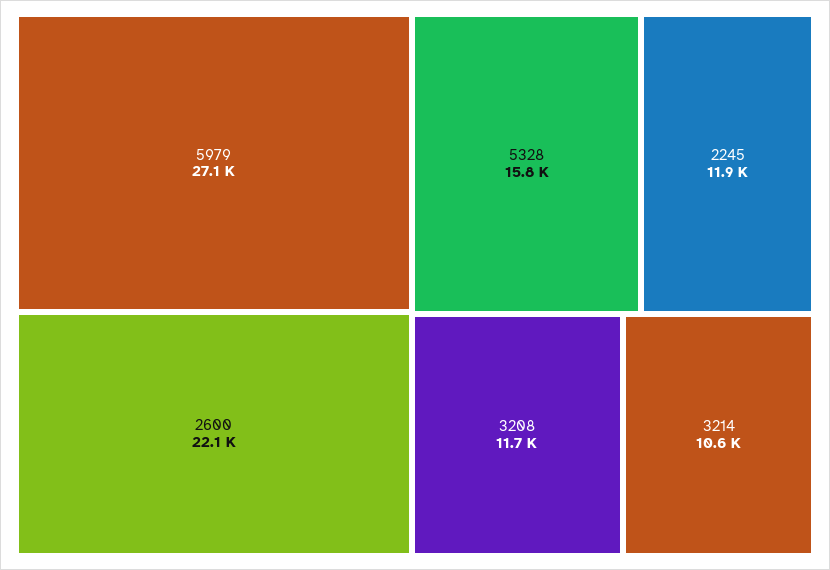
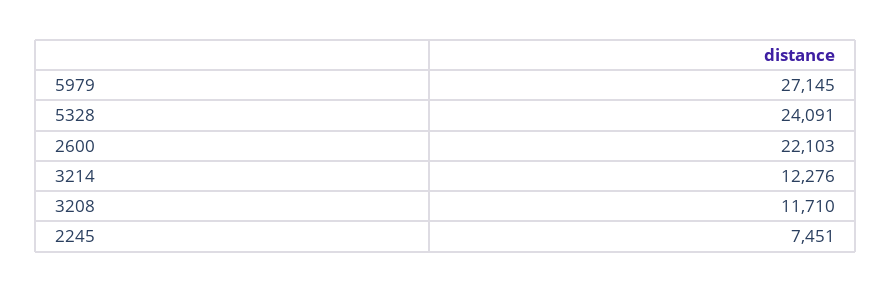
  {
    "5979": 27145,
    "2600": 22103,
-   "5328": 15800,
+   "5328": 24091,
-   "2245": 11900,
+   "2245": 7451,
    "3208": 11710,
-   "3214": 10600
+   "3214": 12276
  }

